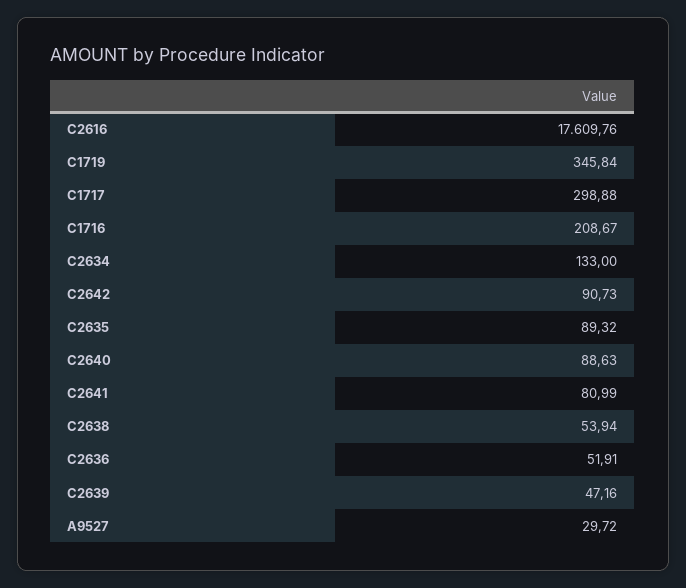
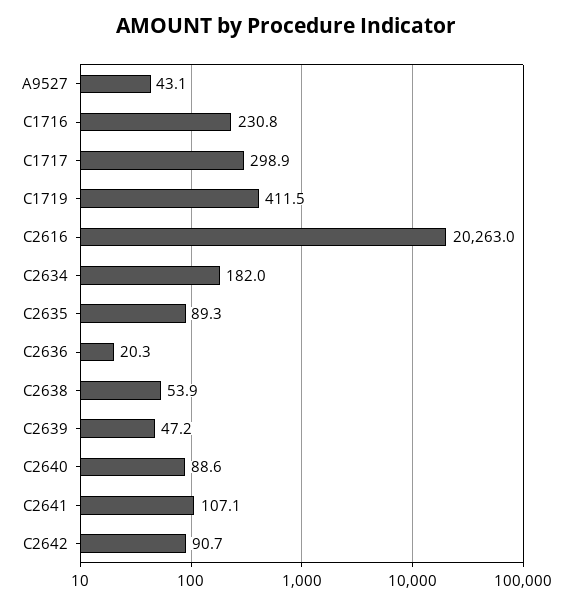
  {
-   "C2616": 17609.76,
+   "C2616": 20263,
-   "C1719": 345.84,
+   "C1719": 411.5,
    "C1717": 298.88,
-   "C1716": 208.67,
+   "C1716": 230.8,
-   "C2634": 133,
+   "C2634": 182,
    "C2642": 90.73,
    "C2635": 89.32,
    "C2640": 88.63,
-   "C2641": 80.99,
+   "C2641": 107.1,
    "C2638": 53.94,
-   "C2636": 51.91,
+   "C2636": 20.3,
    "C2639": 47.16,
-   "A9527": 29.72
+   "A9527": 43.1
  }

